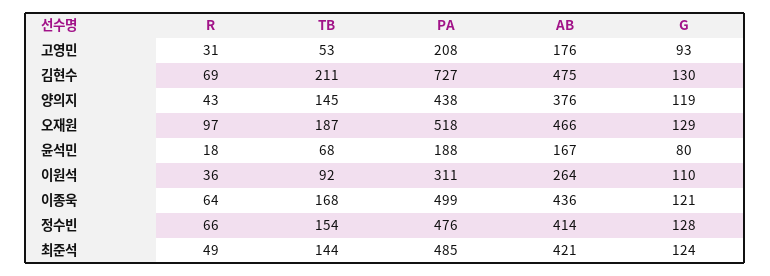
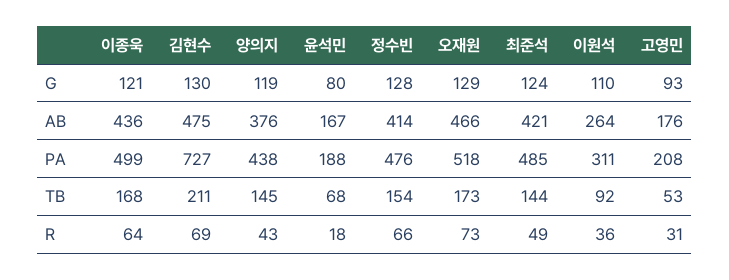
  {
    "R": {
      "고영민": 31,
      "김현수": 69,
      "양의지": 43,
-     "오재원": 97,
+     "오재원": 73,
      "윤석민": 18,
      "이원석": 36,
      "이종욱": 64,
      "정수빈": 66,
      "최준석": 49
    },
    "TB": {
      "고영민": 53,
      "김현수": 211,
      "양의지": 145,
-     "오재원": 187,
+     "오재원": 173,
      "윤석민": 68,
      "이원석": 92,
      "이종욱": 168,
      "정수빈": 154,
      "최준석": 144
    },
    "PA": {
      "고영민": 208,
      "김현수": 727,
      "양의지": 438,
      "오재원": 518,
      "윤석민": 188,
      "이원석": 311,
      "이종욱": 499,
      "정수빈": 476,
      "최준석": 485
    },
    "AB": {
      "고영민": 176,
      "김현수": 475,
      "양의지": 376,
      "오재원": 466,
      "윤석민": 167,
      "이원석": 264,
      "이종욱": 436,
      "정수빈": 414,
      "최준석": 421
    },
    "G": {
      "고영민": 93,
      "김현수": 130,
      "양의지": 119,
      "오재원": 129,
      "윤석민": 80,
      "이원석": 110,
      "이종욱": 121,
      "정수빈": 128,
      "최준석": 124
    }
  }

